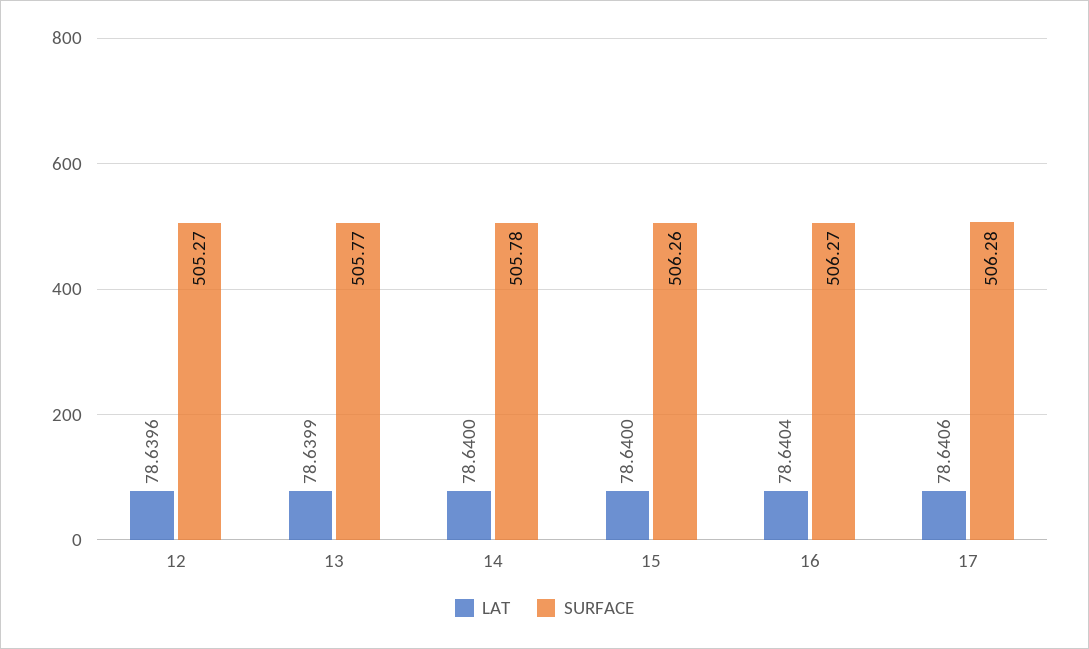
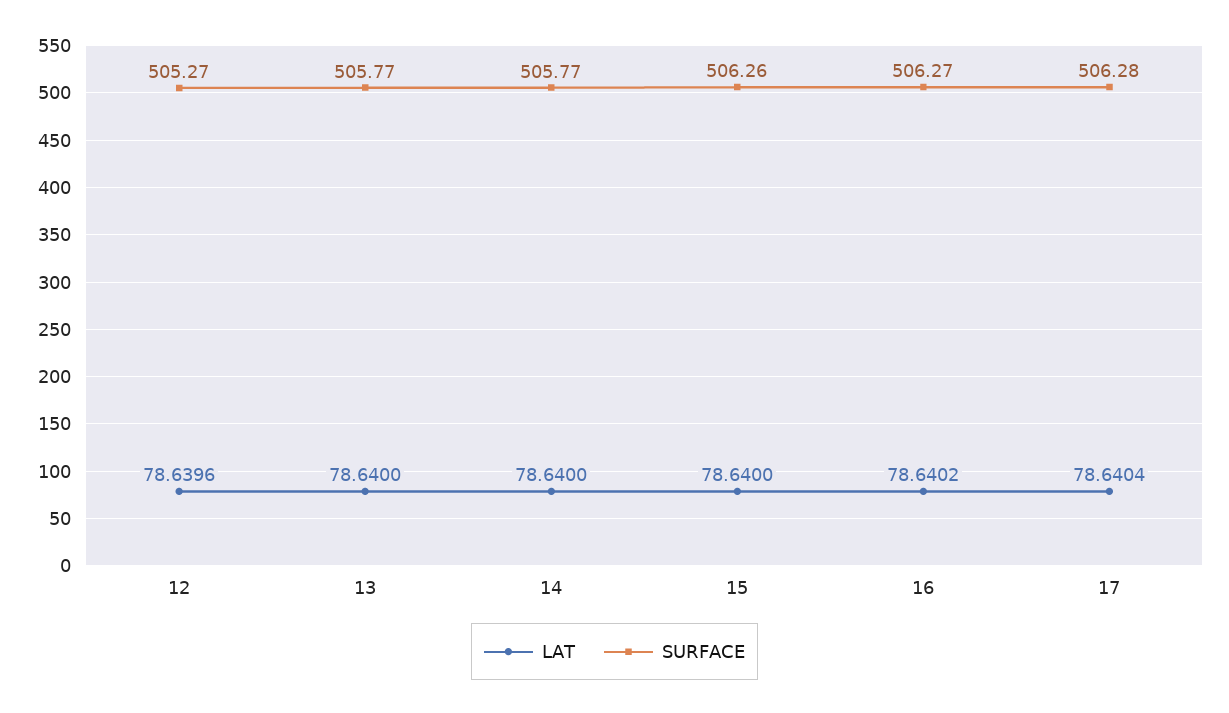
  {
    "LAT": {
      "12": 78.6396,
-     "13": 78.6399,
+     "13": 78.64,
      "14": 78.64,
      "15": 78.64,
-     "16": 78.6404,
+     "16": 78.6402,
-     "17": 78.6406
+     "17": 78.6404
    },
    "SURFACE": {
      "12": 505.27,
      "13": 505.77,
-     "14": 505.78,
+     "14": 505.77,
      "15": 506.26,
      "16": 506.27,
      "17": 506.28
    }
  }

